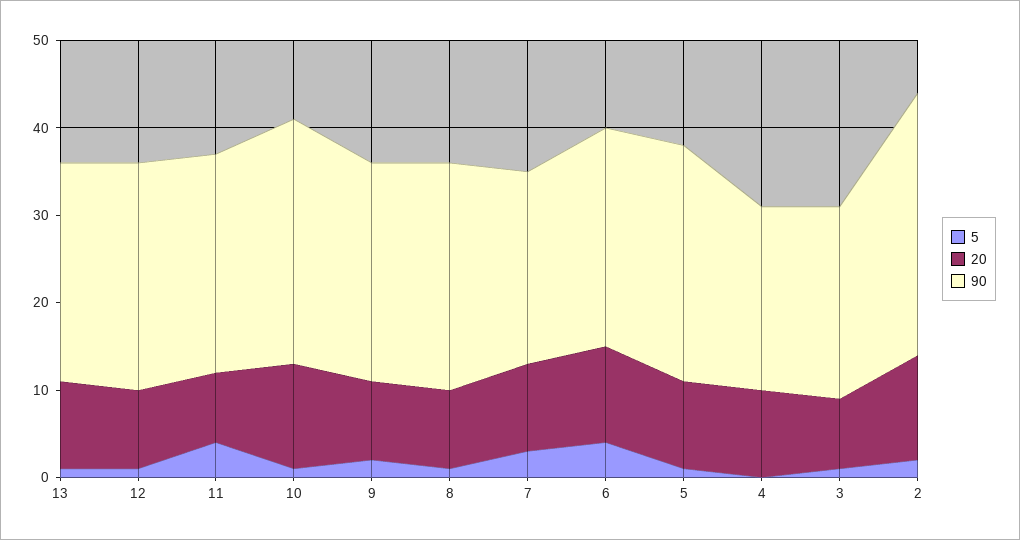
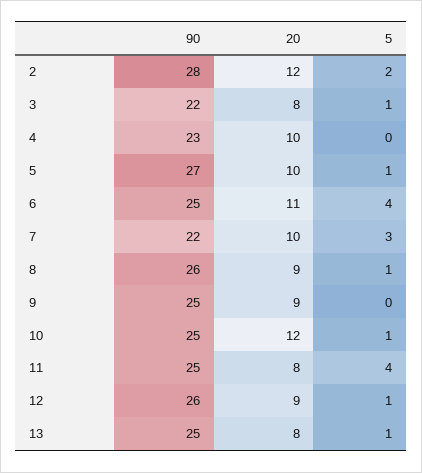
  {
    "5": {
      "13": 1,
      "12": 1,
      "11": 4,
      "10": 1,
-     "9": 2,
+     "9": 0,
      "8": 1,
      "7": 3,
      "6": 4,
      "5": 1,
      "4": 0,
      "3": 1,
      "2": 2
    },
    "20": {
-     "13": 10,
+     "13": 8,
      "12": 9,
      "11": 8,
      "10": 12,
      "9": 9,
      "8": 9,
      "7": 10,
      "6": 11,
      "5": 10,
      "4": 10,
      "3": 8,
      "2": 12
    },
    "90": {
      "13": 25,
      "12": 26,
      "11": 25,
-     "10": 28,
+     "10": 25,
      "9": 25,
      "8": 26,
      "7": 22,
      "6": 25,
      "5": 27,
-     "4": 21,
+     "4": 23,
      "3": 22,
-     "2": 30
+     "2": 28
    }
  }

